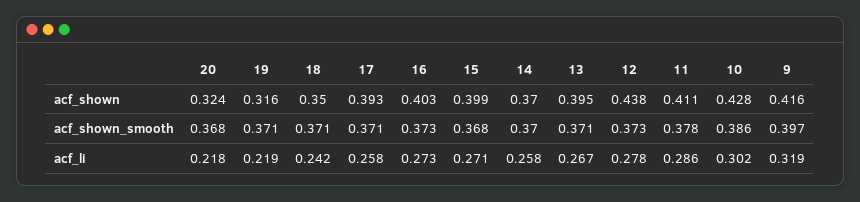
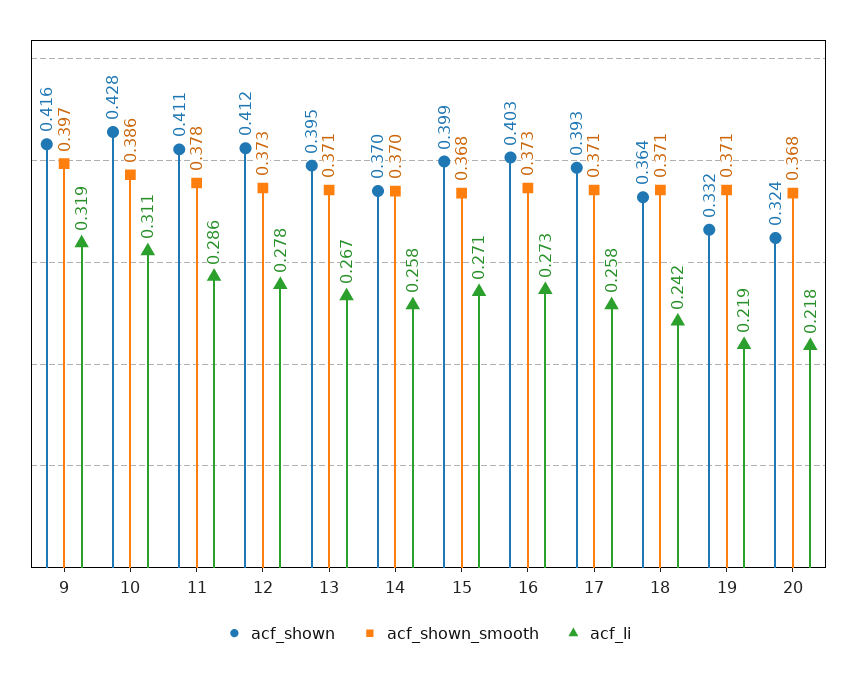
  {
    "acf_shown": {
      "20": 0.324,
-     "19": 0.316,
+     "19": 0.332,
-     "18": 0.35,
+     "18": 0.364,
      "17": 0.393,
      "16": 0.403,
      "15": 0.399,
      "14": 0.37,
      "13": 0.395,
-     "12": 0.438,
+     "12": 0.412,
      "11": 0.411,
      "10": 0.428,
      "9": 0.416
    },
    "acf_shown_smooth": {
      "20": 0.368,
      "19": 0.371,
      "18": 0.371,
      "17": 0.371,
      "16": 0.373,
      "15": 0.368,
      "14": 0.37,
      "13": 0.371,
      "12": 0.373,
      "11": 0.378,
      "10": 0.386,
      "9": 0.397
    },
    "acf_li": {
      "20": 0.218,
      "19": 0.219,
      "18": 0.242,
      "17": 0.258,
      "16": 0.273,
      "15": 0.271,
      "14": 0.258,
      "13": 0.267,
      "12": 0.278,
      "11": 0.286,
-     "10": 0.302,
+     "10": 0.311,
      "9": 0.319
    }
  }

